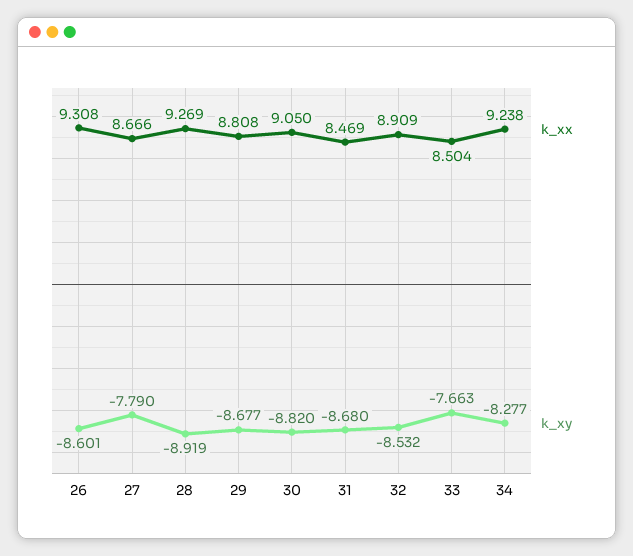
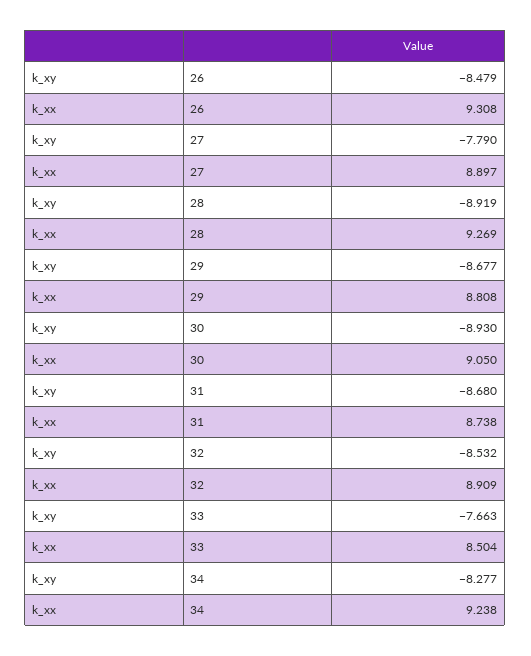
  {
    "k_xx": {
      "26": 9.308,
-     "27": 8.666,
+     "27": 8.897,
      "28": 9.269,
      "29": 8.808,
      "30": 9.05,
-     "31": 8.469,
+     "31": 8.738,
      "32": 8.909,
      "33": 8.504,
      "34": 9.238
    },
    "k_xy": {
-     "26": -8.601,
+     "26": -8.479,
      "27": -7.79,
      "28": -8.919,
      "29": -8.677,
-     "30": -8.82,
+     "30": -8.93,
      "31": -8.68,
      "32": -8.532,
      "33": -7.663,
      "34": -8.277
    }
  }

